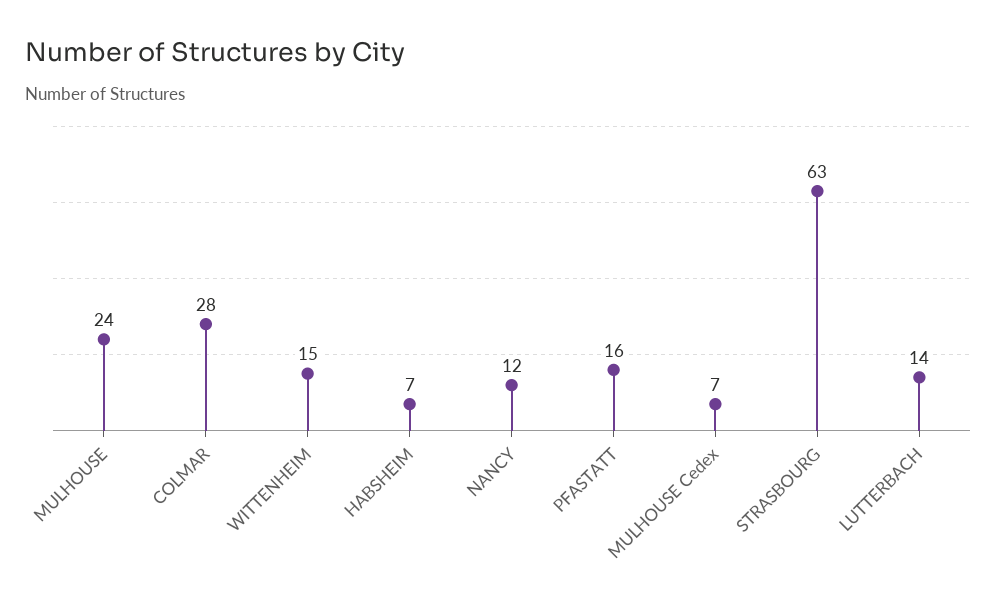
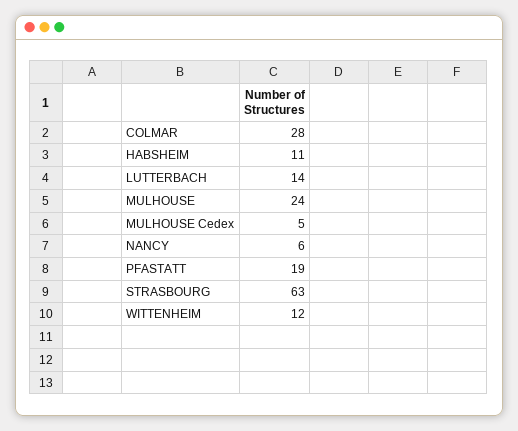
  {
    "MULHOUSE": 24,
    "COLMAR": 28,
-   "WITTENHEIM": 15,
+   "WITTENHEIM": 12,
-   "HABSHEIM": 7,
+   "HABSHEIM": 11,
-   "NANCY": 12,
+   "NANCY": 6,
-   "PFASTATT": 16,
+   "PFASTATT": 19,
-   "MULHOUSE Cedex": 7,
+   "MULHOUSE Cedex": 5,
    "STRASBOURG": 63,
    "LUTTERBACH": 14
  }

